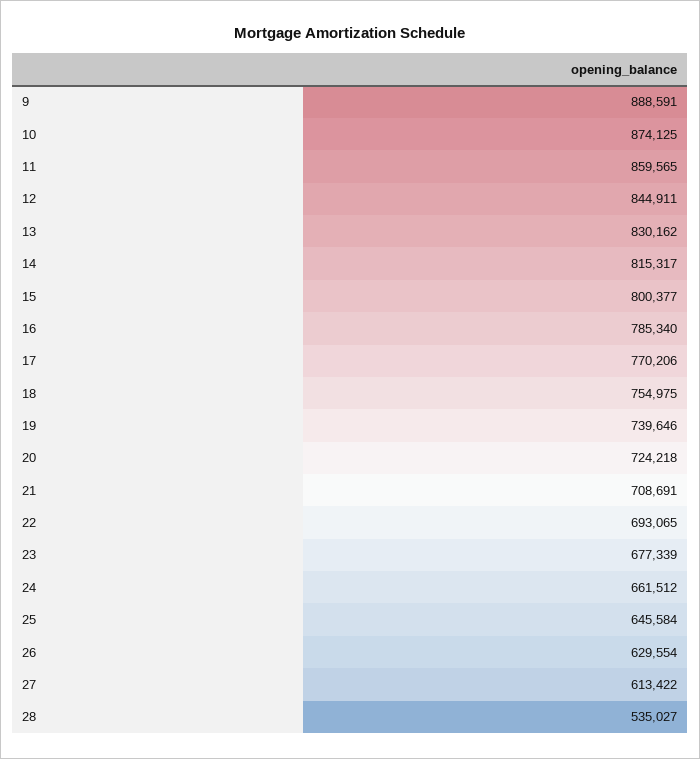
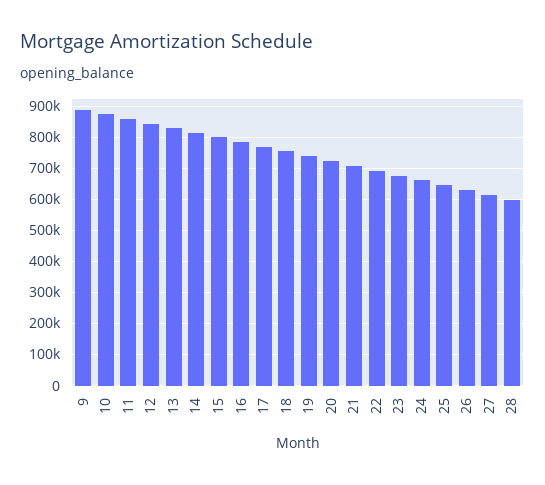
  {
    "9": 888591,
    "10": 874125,
    "11": 859565,
    "12": 844911,
    "13": 830162,
    "14": 815317,
    "15": 800377,
    "16": 785340,
    "17": 770206,
    "18": 754975,
    "19": 739646,
    "20": 724218,
    "21": 708691,
    "22": 693065,
    "23": 677339,
    "24": 661512,
    "25": 645584,
    "26": 629554,
    "27": 613422,
-   "28": 535027
+   "28": 600000
  }

